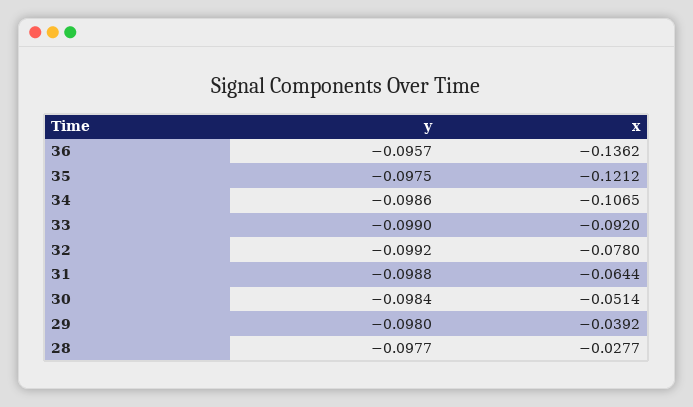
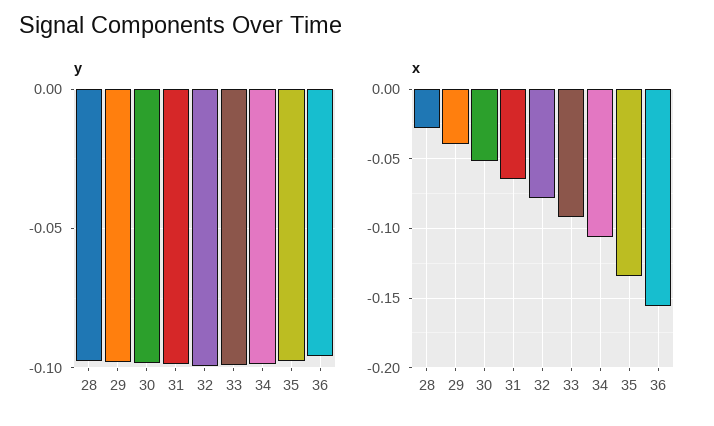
  {
    "y": {
      "36": -0.0957,
      "35": -0.0975,
      "34": -0.0986,
      "33": -0.099,
      "32": -0.0992,
      "31": -0.0988,
      "30": -0.0984,
      "29": -0.098,
      "28": -0.0977
    },
    "x": {
-     "36": -0.1362,
+     "36": -0.155,
-     "35": -0.1212,
+     "35": -0.135,
      "34": -0.1065,
      "33": -0.092,
      "32": -0.078,
      "31": -0.0644,
      "30": -0.0514,
      "29": -0.0392,
      "28": -0.0277
    }
  }

